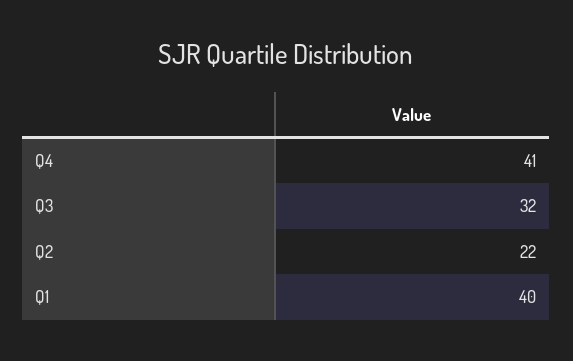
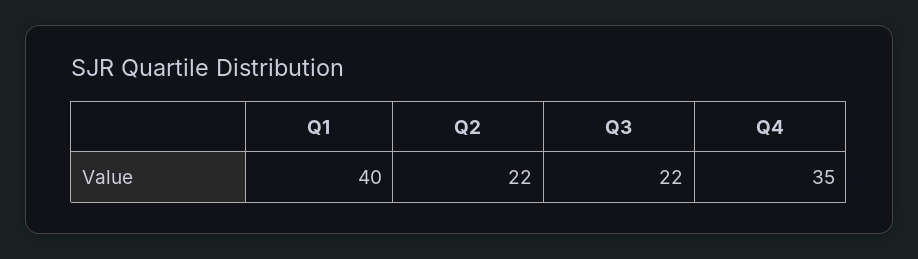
  {
-   "Q4": 41,
+   "Q4": 35,
-   "Q3": 32,
+   "Q3": 22,
    "Q2": 22,
    "Q1": 40
  }

